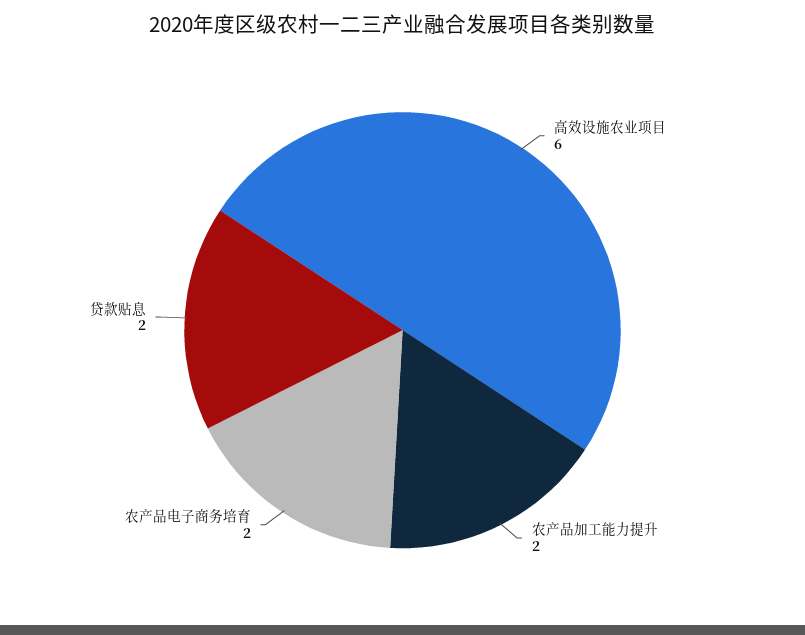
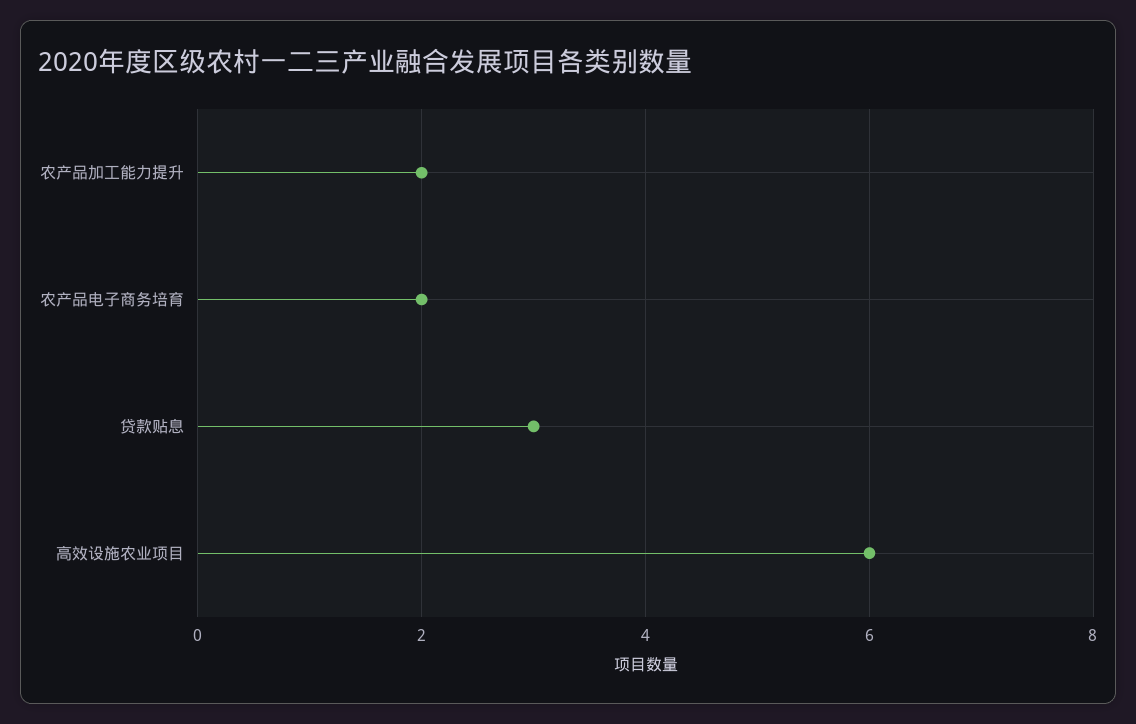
  {
    "高效设施农业项目": 6,
    "农产品加工能力提升": 2,
    "农产品电子商务培育": 2,
-   "贷款贴息": 2
+   "贷款贴息": 3
  }

